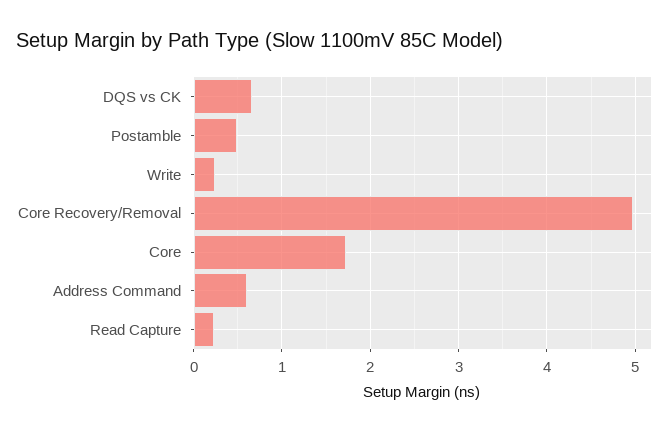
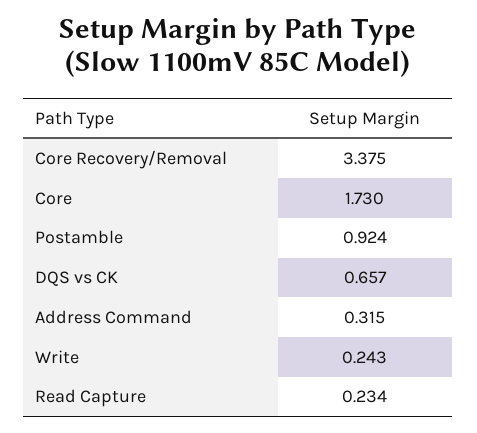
  {
    "DQS vs CK": 0.657,
-   "Postamble": 0.5,
+   "Postamble": 0.924,
    "Write": 0.243,
-   "Core Recovery/Removal": 5,
+   "Core Recovery/Removal": 3.375,
    "Core": 1.73,
-   "Address Command": 0.6,
+   "Address Command": 0.315,
    "Read Capture": 0.234
  }

